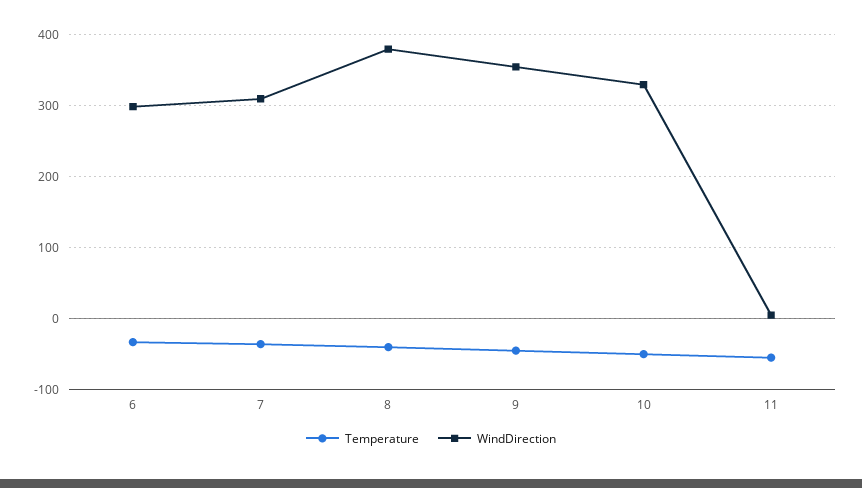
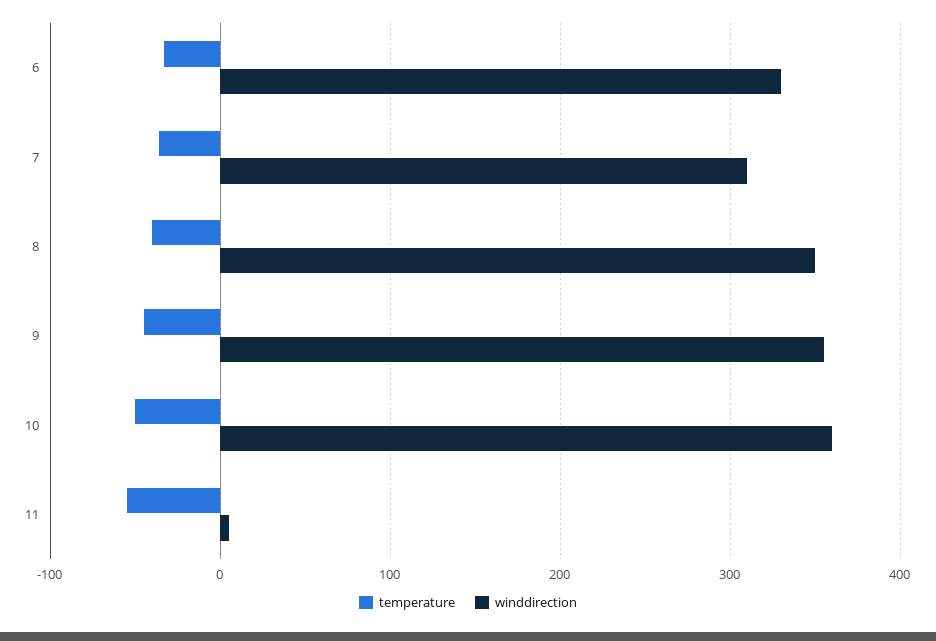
  {
    "Temperature": {
      "6": -30,
      "7": -40,
      "8": -40,
      "9": -50,
      "10": -50,
      "11": -60
    },
    "WindDirection": {
-     "6": 300,
+     "6": 330,
      "7": 310,
-     "8": 380,
+     "8": 350,
      "9": 360,
-     "10": 330,
+     "10": 360,
      "11": 10
    }
  }

